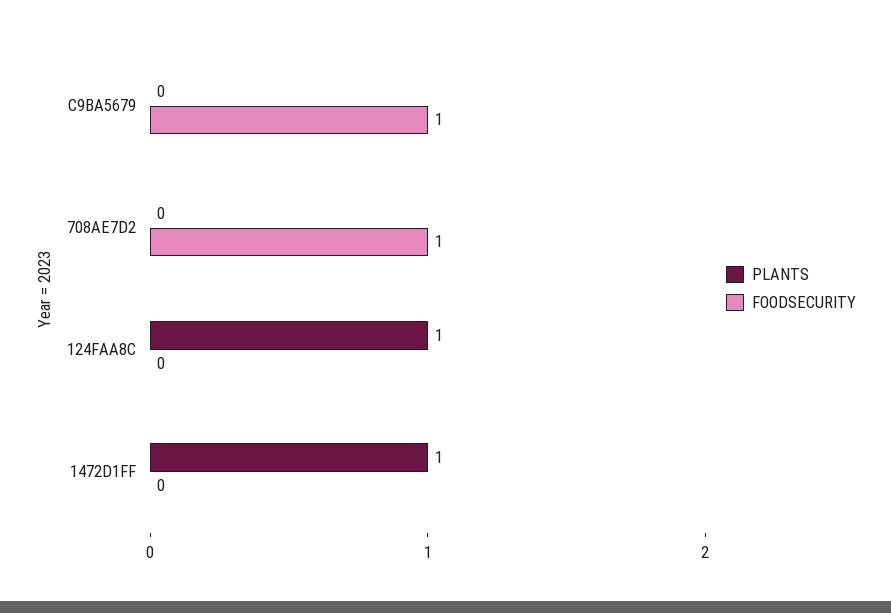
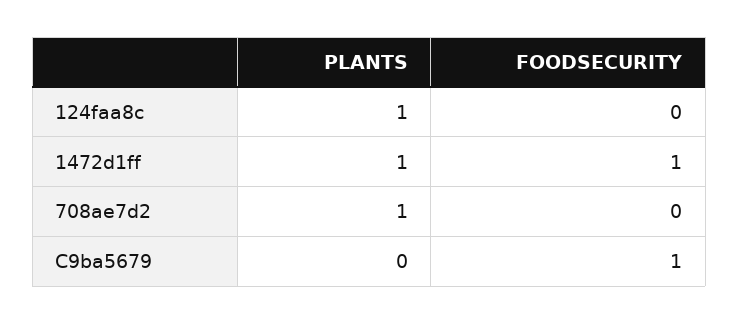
  {
    "PLANTS": {
      "C9BA5679": 0,
-     "708AE7D2": 0,
+     "708AE7D2": 1,
      "124FAA8C": 1,
      "1472D1FF": 1
    },
    "FOODSECURITY": {
      "C9BA5679": 1,
-     "708AE7D2": 1,
+     "708AE7D2": 0,
      "124FAA8C": 0,
-     "1472D1FF": 0
+     "1472D1FF": 1
    }
  }

